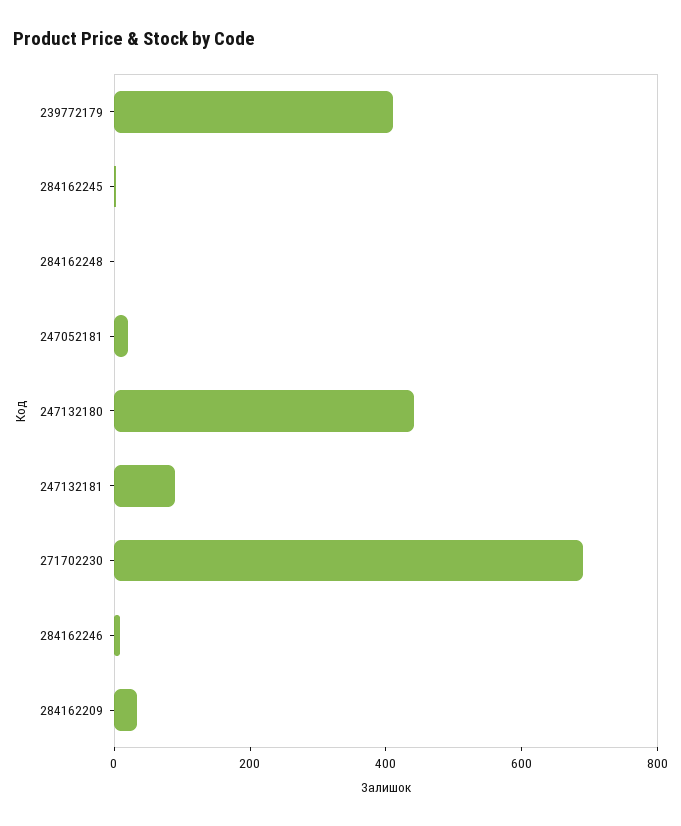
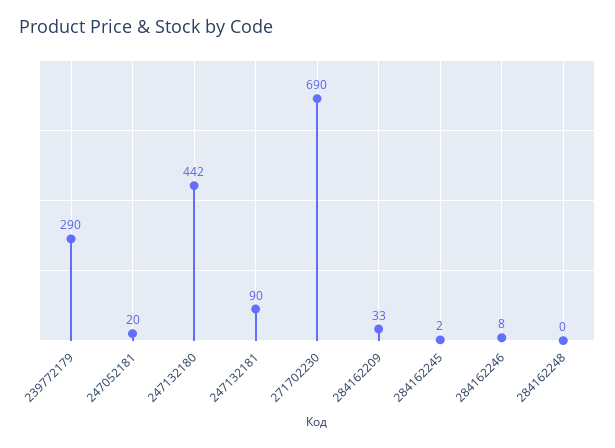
  {
-   "239772179": 400,
+   "239772179": 290,
    "284162245": 2,
    "284162248": 0,
    "247052181": 20,
    "247132180": 442,
    "247132181": 90,
    "271702230": 690,
    "284162246": 8,
    "284162209": 33
  }

